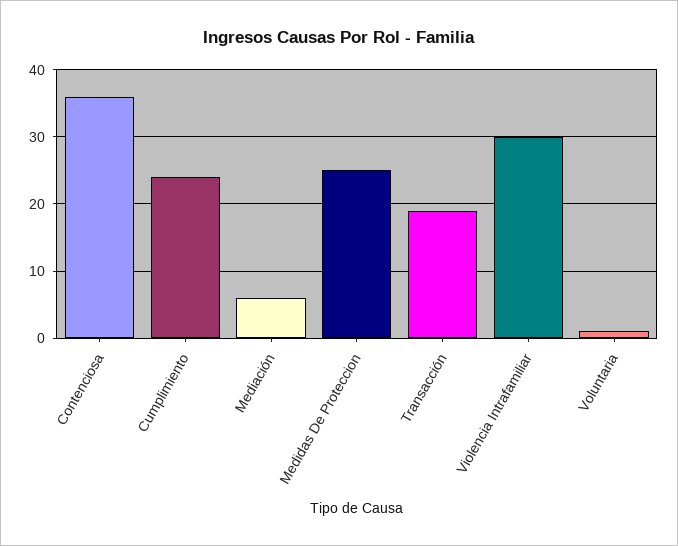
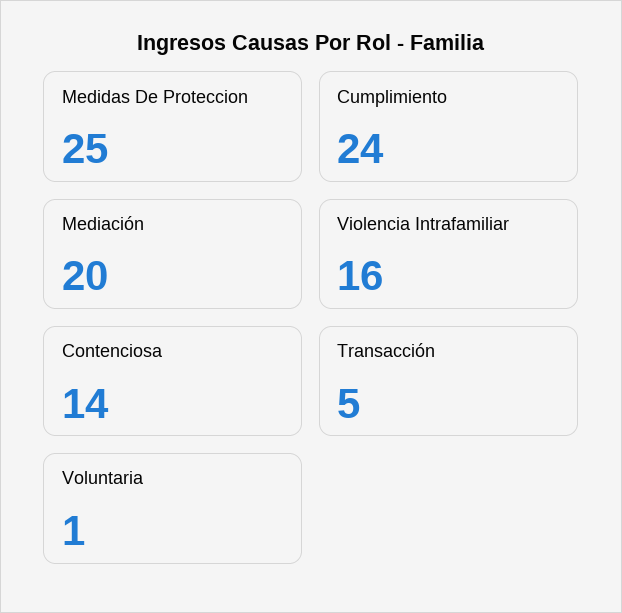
  {
-   "Contenciosa": 36,
+   "Contenciosa": 14,
    "Cumplimiento": 24,
-   "Mediación": 6,
+   "Mediación": 20,
    "Medidas De Proteccion": 25,
-   "Transacción": 19,
+   "Transacción": 5,
-   "Violencia Intrafamiliar": 30,
+   "Violencia Intrafamiliar": 16,
    "Voluntaria": 1
  }

